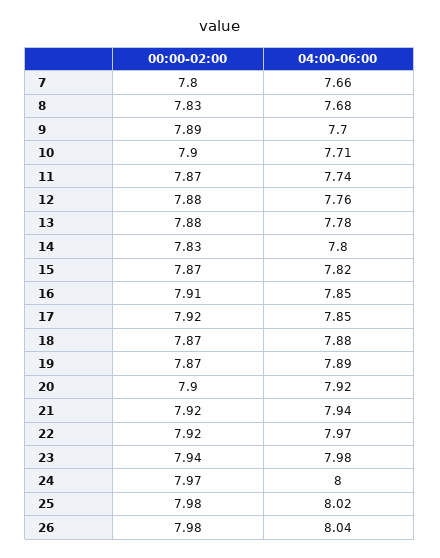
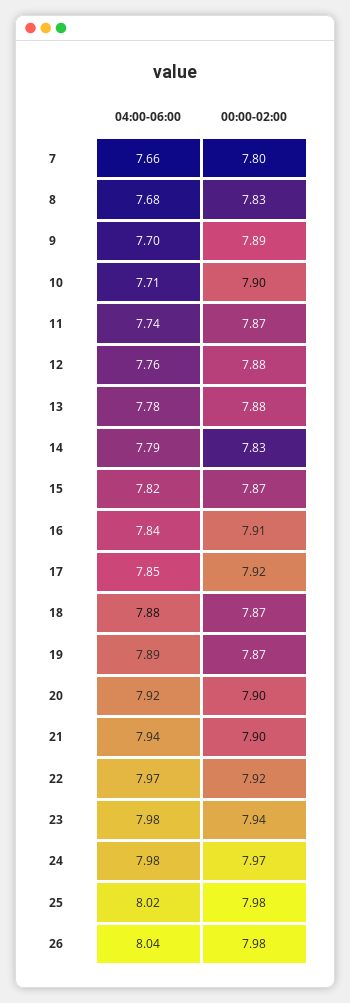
  {
    "00:00-02:00": {
      "7": 7.8,
      "8": 7.83,
      "9": 7.89,
      "10": 7.9,
      "11": 7.87,
      "12": 7.88,
      "13": 7.88,
      "14": 7.83,
      "15": 7.87,
      "16": 7.91,
      "17": 7.92,
      "18": 7.87,
      "19": 7.87,
      "20": 7.9,
-     "21": 7.92,
+     "21": 7.9,
      "22": 7.92,
      "23": 7.94,
      "24": 7.97,
      "25": 7.98,
      "26": 7.98
    },
    "04:00-06:00": {
      "7": 7.66,
      "8": 7.68,
      "9": 7.7,
      "10": 7.71,
      "11": 7.74,
      "12": 7.76,
      "13": 7.78,
-     "14": 7.8,
+     "14": 7.79,
      "15": 7.82,
-     "16": 7.85,
+     "16": 7.84,
      "17": 7.85,
      "18": 7.88,
      "19": 7.89,
      "20": 7.92,
      "21": 7.94,
      "22": 7.97,
      "23": 7.98,
-     "24": 8,
+     "24": 7.98,
      "25": 8.02,
      "26": 8.04
    }
  }

